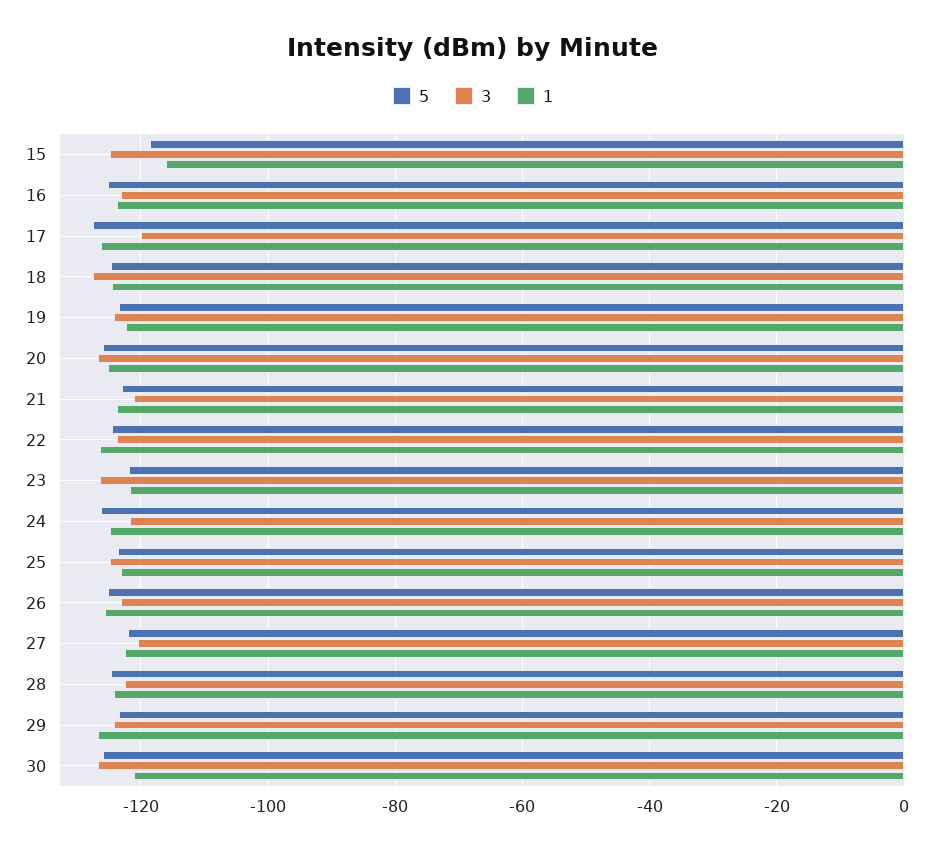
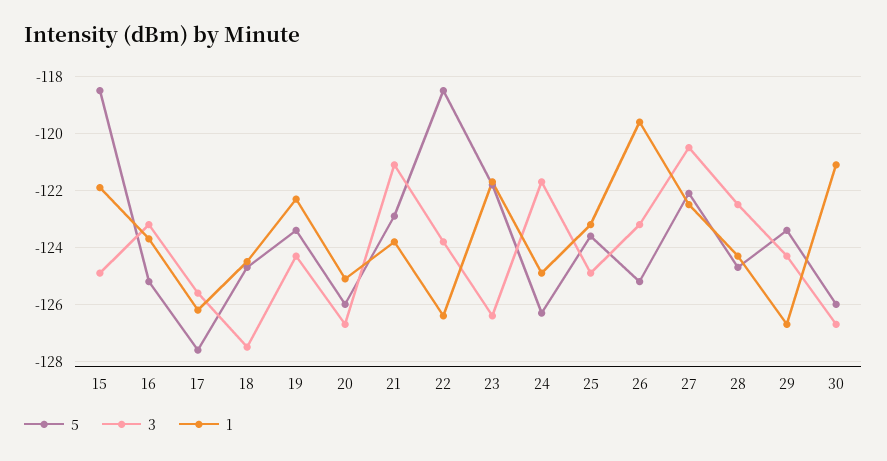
  {
    "5": {
      "15": -118.5,
      "16": -125,
      "17": -127.5,
      "18": -124.5,
      "19": -123.5,
      "20": -126,
      "21": -123,
-     "22": -124,
+     "22": -118.5,
      "23": -122,
      "24": -126.5,
      "25": -123.5,
      "26": -125,
      "27": -122,
      "28": -124.5,
      "29": -123.5,
      "30": -126
    },
    "3": {
      "15": -125,
      "16": -123,
-     "17": -120,
+     "17": -125.5,
      "18": -127.5,
      "19": -124.5,
      "20": -126.5,
      "21": -121,
      "22": -124,
      "23": -126.5,
      "24": -121.5,
      "25": -125,
      "26": -123,
      "27": -120.5,
      "28": -122.5,
      "29": -124.5,
      "30": -126.5
    },
    "1": {
-     "15": -116,
+     "15": -122,
      "16": -123.5,
      "17": -126,
      "18": -124.5,
      "19": -122.5,
      "20": -125,
      "21": -124,
      "22": -126.5,
      "23": -121.5,
      "24": -125,
      "25": -123,
-     "26": -126,
+     "26": -119.5,
      "27": -122.5,
      "28": -124.5,
      "29": -126.5,
      "30": -121
    }
  }

